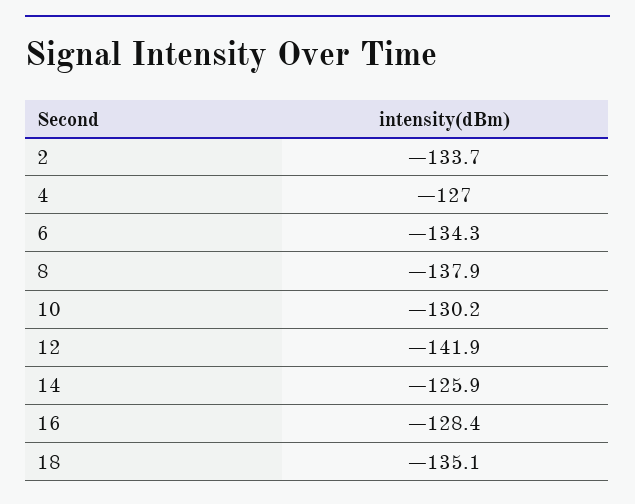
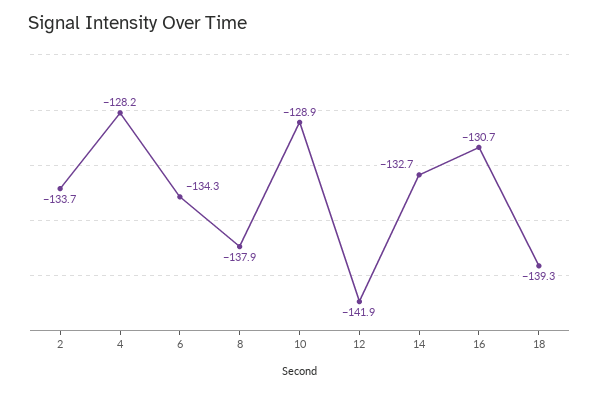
  {
    "2": -133.7,
-   "4": -127,
+   "4": -128.2,
    "6": -134.3,
    "8": -137.9,
-   "10": -130.2,
+   "10": -128.9,
    "12": -141.9,
-   "14": -125.9,
+   "14": -132.7,
-   "16": -128.4,
+   "16": -130.7,
-   "18": -135.1
+   "18": -139.3
  }

